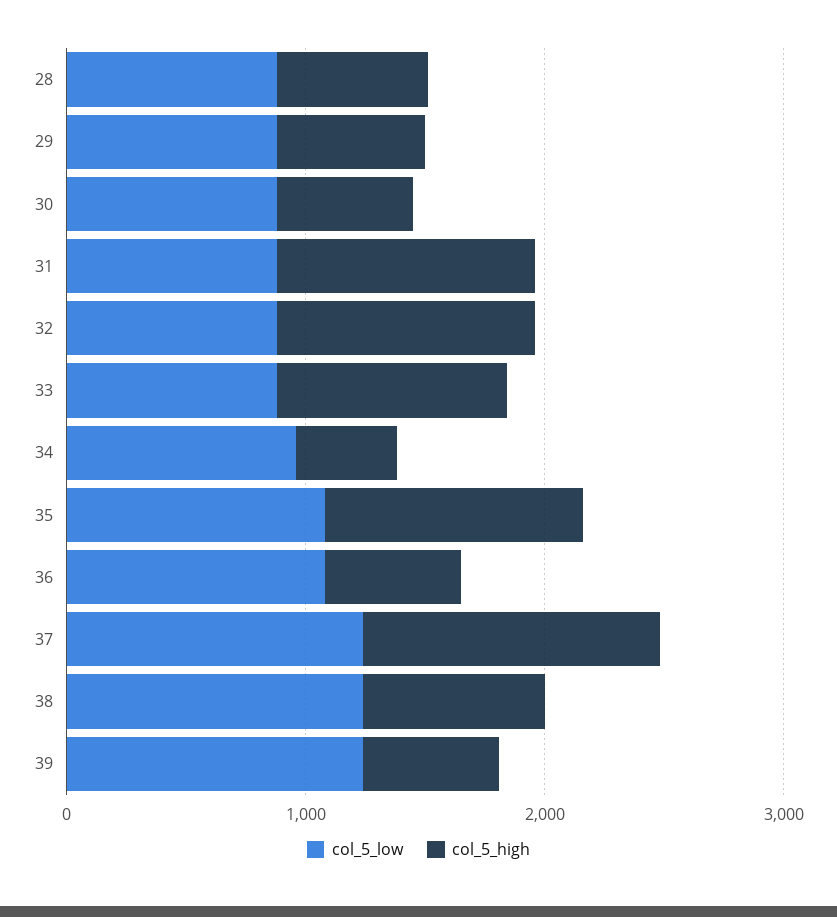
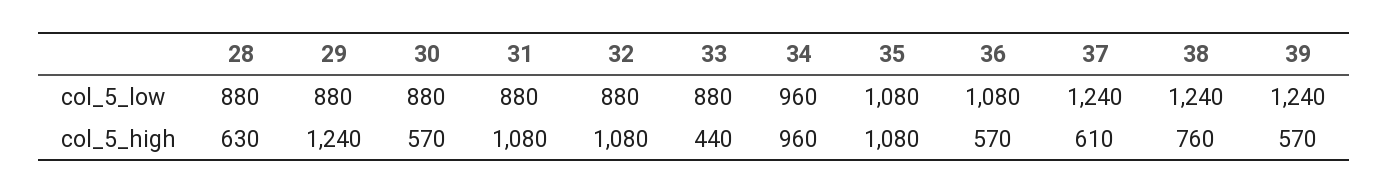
  {
    "col_5_low": {
      "28": 880,
      "29": 880,
      "30": 880,
      "31": 880,
      "32": 880,
      "33": 880,
      "34": 960,
      "35": 1080,
      "36": 1080,
      "37": 1240,
      "38": 1240,
      "39": 1240
    },
    "col_5_high": {
      "28": 630,
-     "29": 600,
+     "29": 1240,
      "30": 570,
      "31": 1080,
      "32": 1080,
-     "33": 1000,
+     "33": 440,
-     "34": 400,
+     "34": 960,
      "35": 1080,
      "36": 570,
-     "37": 1200,
+     "37": 610,
      "38": 760,
      "39": 570
    }
  }

